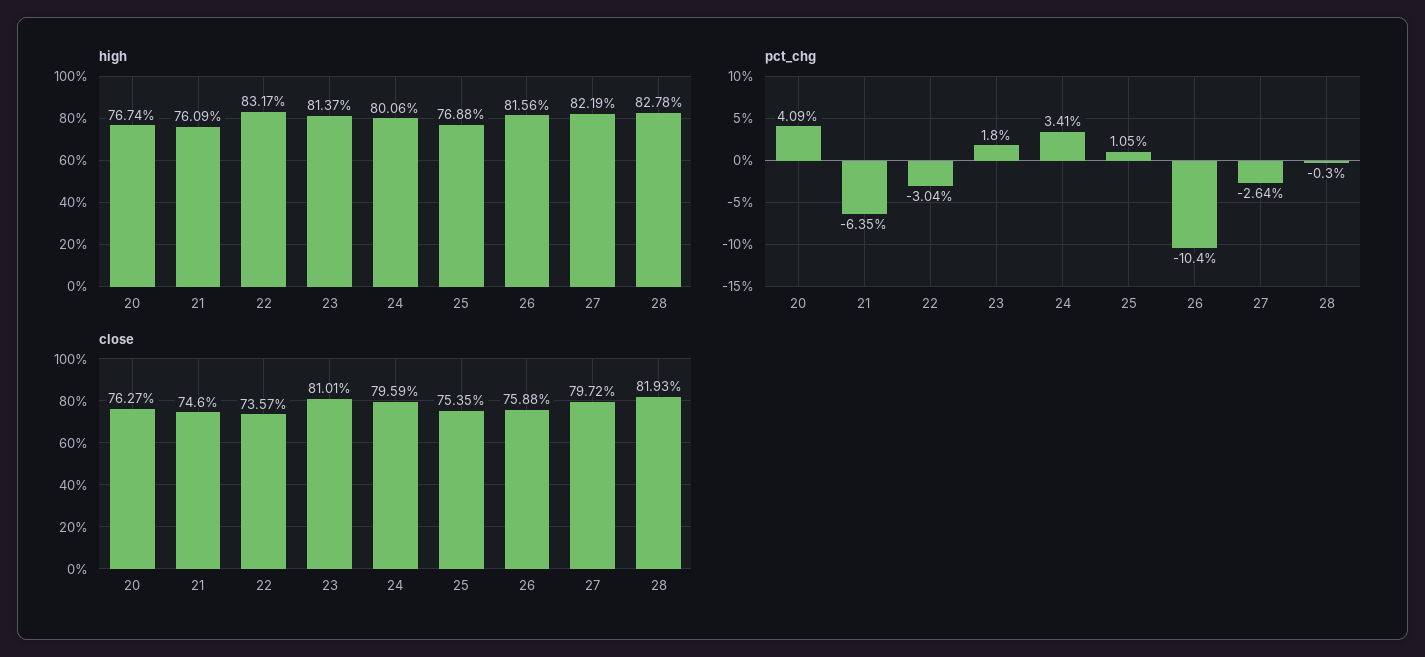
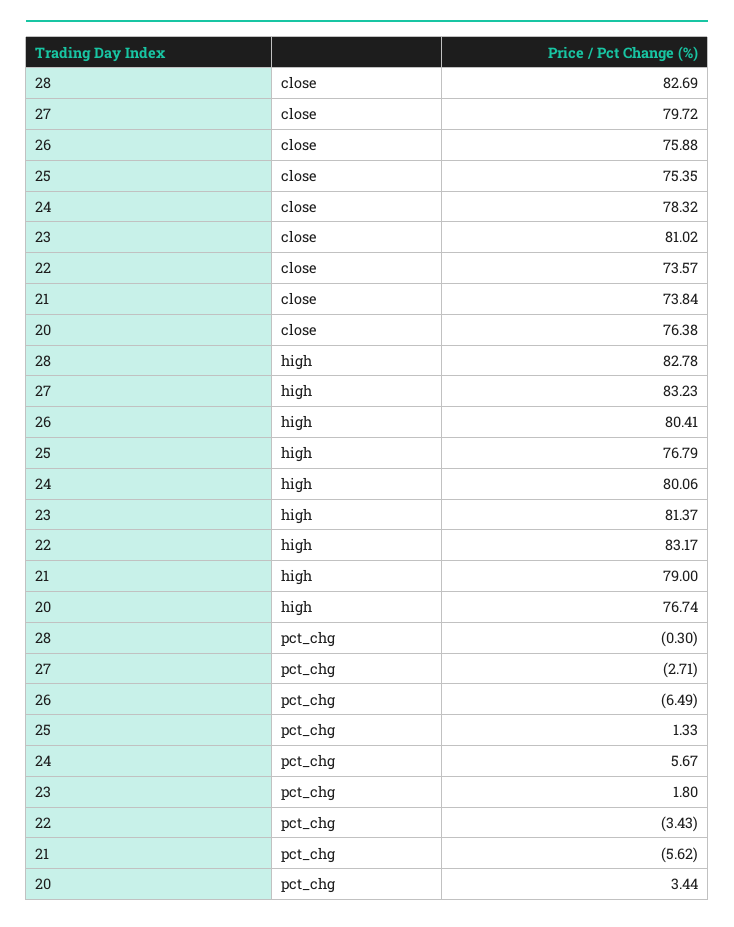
  {
    "high": {
      "20": 76.74,
-     "21": 76.09,
+     "21": 79,
      "22": 83.17,
      "23": 81.37,
      "24": 80.06,
-     "25": 76.88,
+     "25": 76.79,
-     "26": 81.56,
+     "26": 80.41,
-     "27": 82.19,
+     "27": 83.23,
      "28": 82.78
    },
    "pct_chg": {
-     "20": 4.09,
+     "20": 3.44,
-     "21": -6.35,
+     "21": -5.62,
-     "22": -3.04,
+     "22": -3.43,
      "23": 1.8,
-     "24": 3.41,
+     "24": 5.67,
-     "25": 1.05,
+     "25": 1.33,
-     "26": -10.4,
+     "26": -6.49,
-     "27": -2.64,
+     "27": -2.71,
      "28": -0.3
    },
    "close": {
-     "20": 76.27,
+     "20": 76.38,
-     "21": 74.6,
+     "21": 73.84,
      "22": 73.57,
-     "23": 81.01,
+     "23": 81.02,
-     "24": 79.59,
+     "24": 78.32,
      "25": 75.35,
      "26": 75.88,
      "27": 79.72,
-     "28": 81.93
+     "28": 82.69
    }
  }

